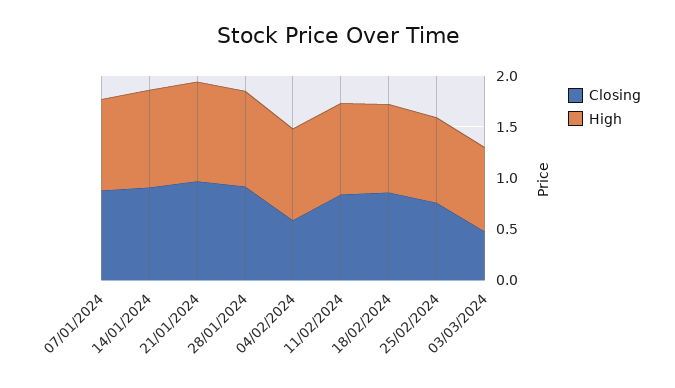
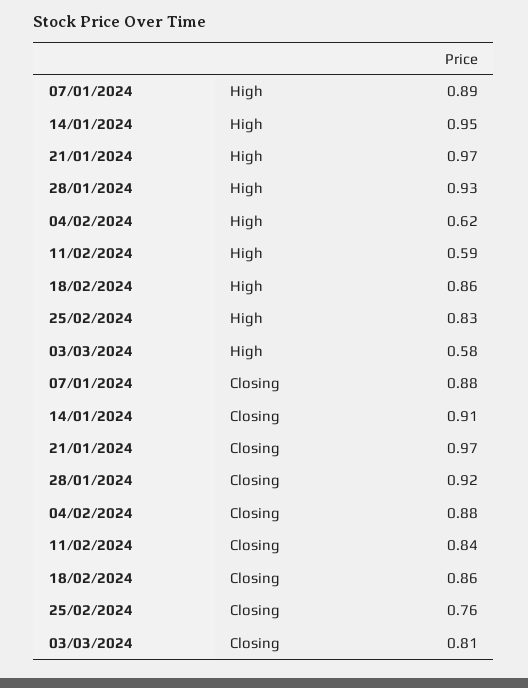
  {
    "Closing": {
      "07/01/2024": 0.88,
      "14/01/2024": 0.91,
      "21/01/2024": 0.97,
      "28/01/2024": 0.92,
-     "04/02/2024": 0.6,
+     "04/02/2024": 0.88,
      "11/02/2024": 0.84,
      "18/02/2024": 0.86,
      "25/02/2024": 0.76,
-     "03/03/2024": 0.5
+     "03/03/2024": 0.81
    },
    "High": {
      "07/01/2024": 0.89,
      "14/01/2024": 0.95,
      "21/01/2024": 0.97,
      "28/01/2024": 0.93,
-     "04/02/2024": 0.9,
+     "04/02/2024": 0.62,
-     "11/02/2024": 0.9,
+     "11/02/2024": 0.59,
      "18/02/2024": 0.86,
      "25/02/2024": 0.83,
-     "03/03/2024": 0.8
+     "03/03/2024": 0.58
    }
  }

